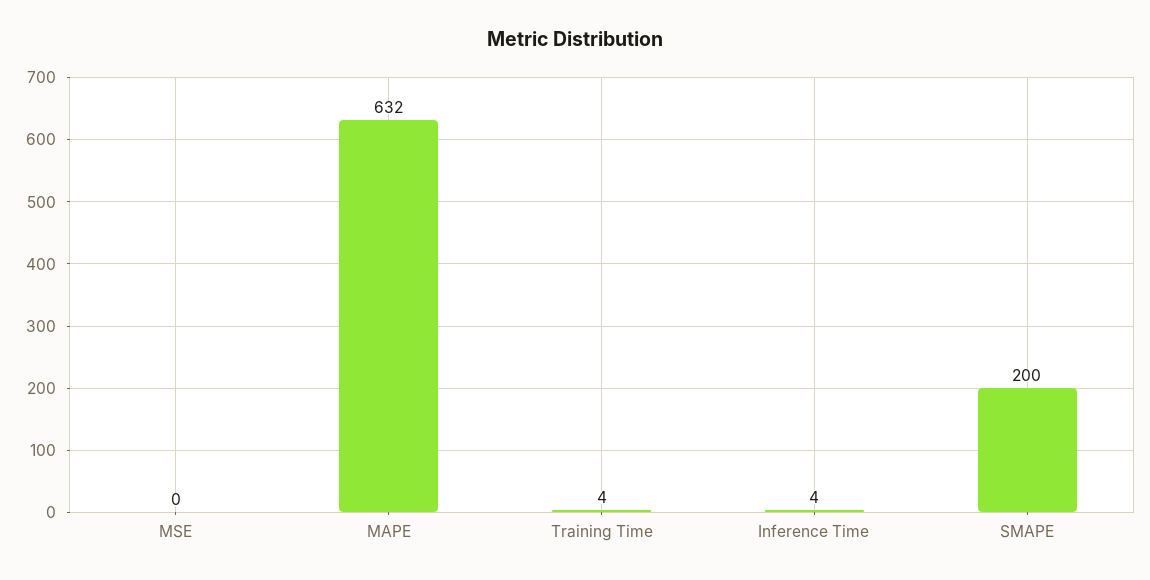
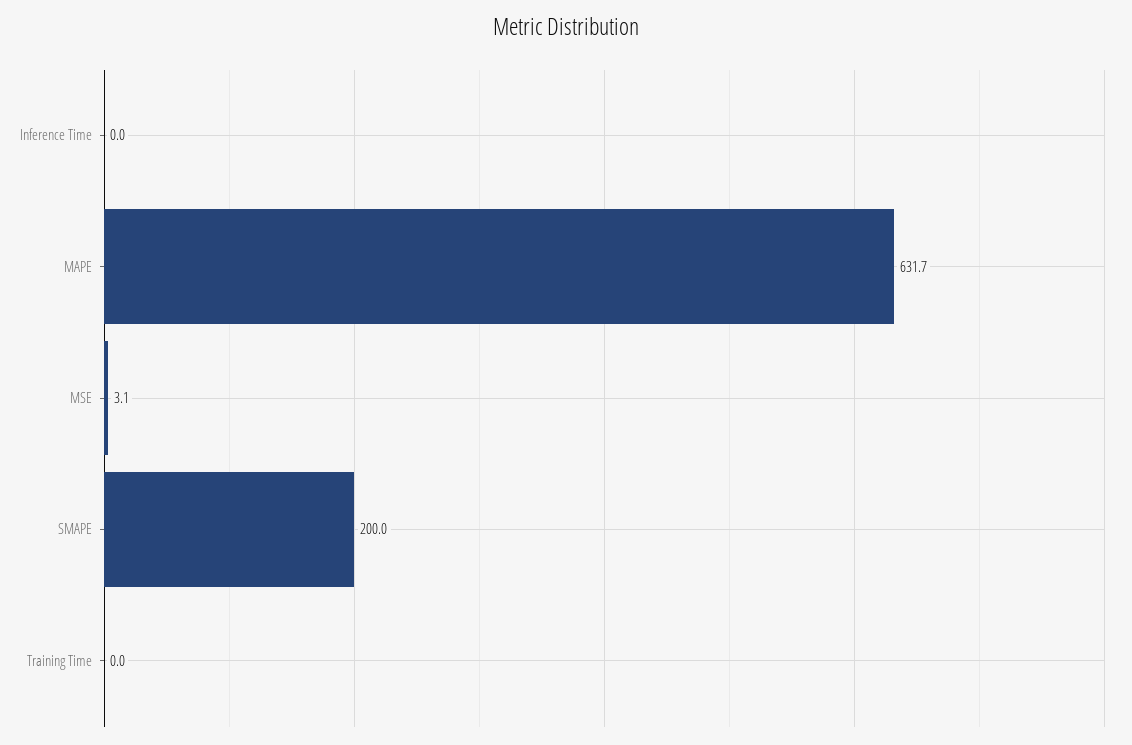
  {
-   "MSE": 0,
+   "MSE": 3.1,
    "MAPE": 631.7,
-   "Training Time": 4,
+   "Training Time": 0,
-   "Inference Time": 4,
+   "Inference Time": 0,
    "SMAPE": 200
  }

